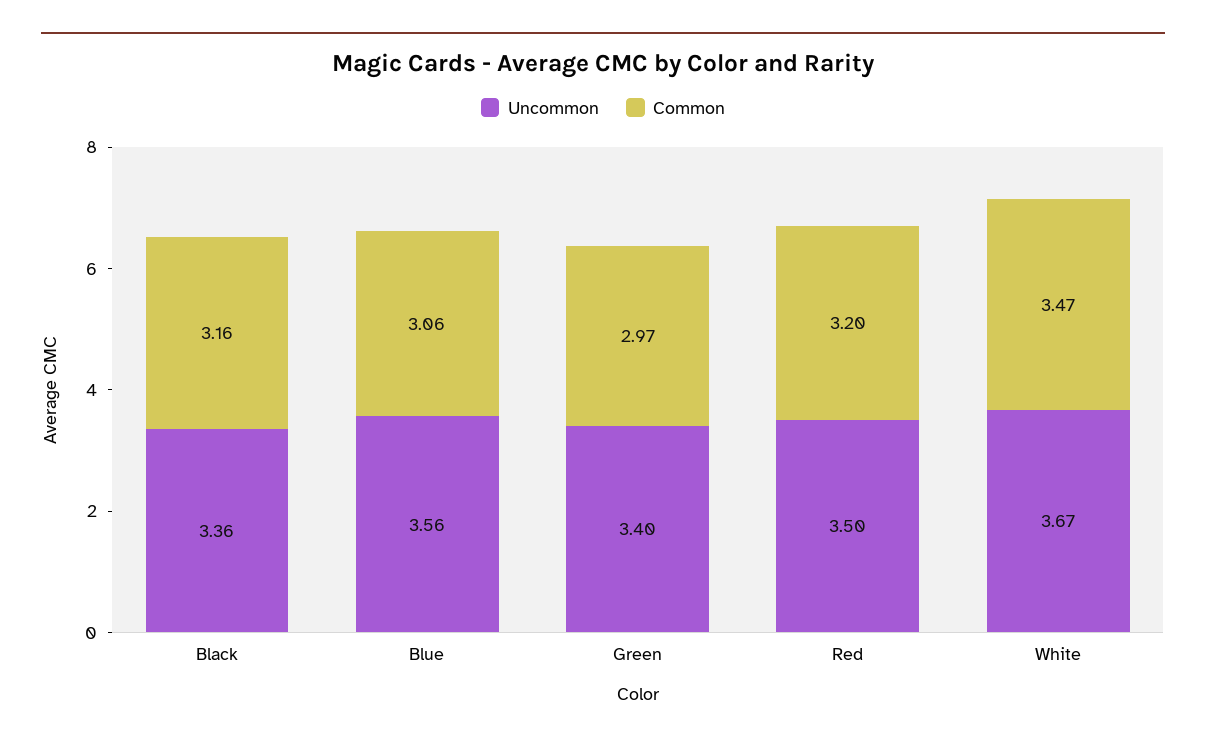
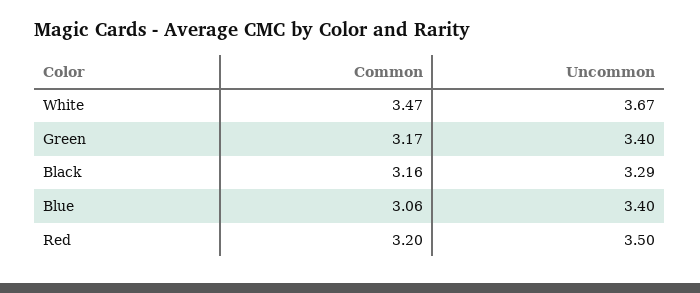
  {
    "Uncommon": {
-     "Black": 3.36,
+     "Black": 3.29,
-     "Blue": 3.56,
+     "Blue": 3.4,
      "Green": 3.4,
      "Red": 3.5,
      "White": 3.67
    },
    "Common": {
      "Black": 3.16,
      "Blue": 3.06,
-     "Green": 2.97,
+     "Green": 3.17,
      "Red": 3.2,
      "White": 3.47
    }
  }

